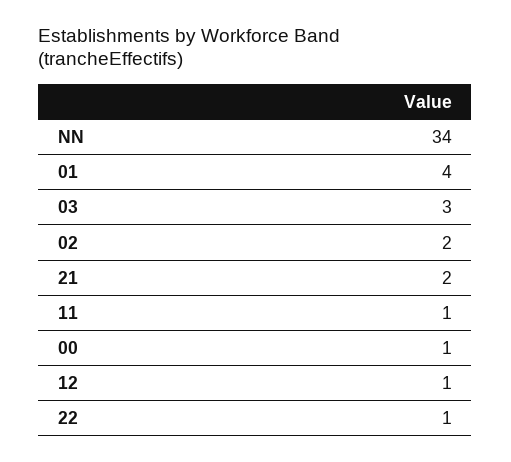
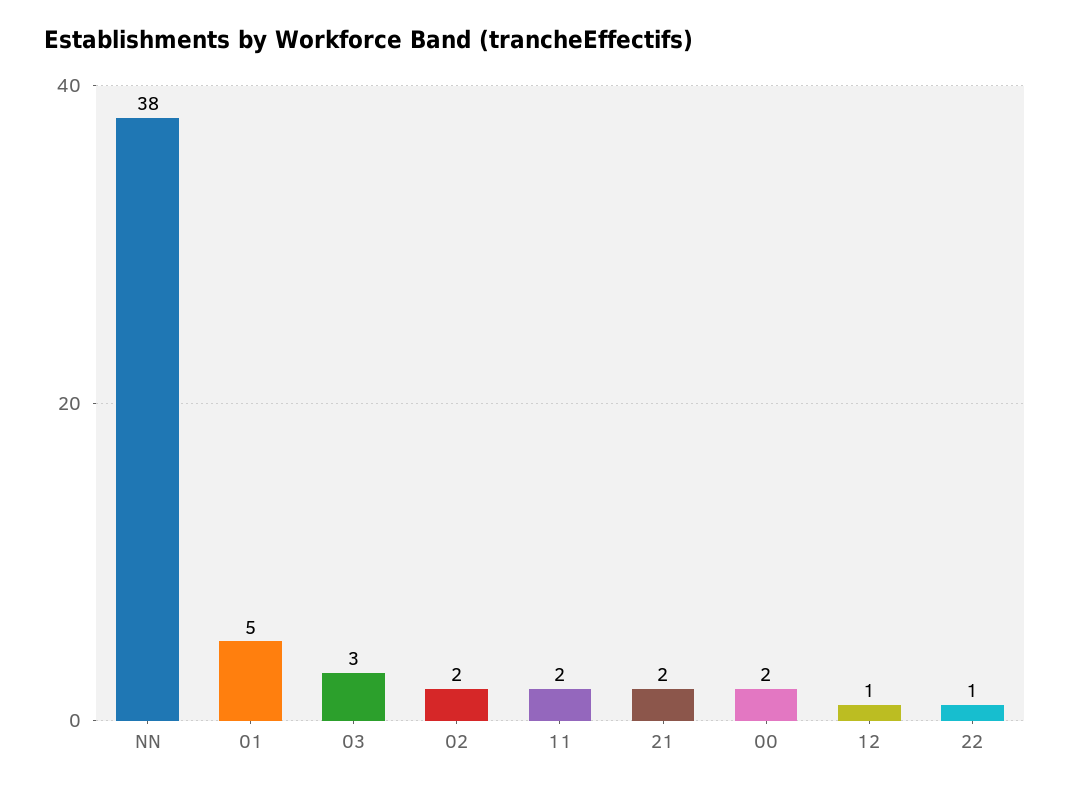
  {
-   "NN": 34,
+   "NN": 38,
-   "01": 4,
+   "01": 5,
    "03": 3,
    "02": 2,
    "21": 2,
-   "11": 1,
+   "11": 2,
-   "00": 1,
+   "00": 2,
    "12": 1,
    "22": 1
  }

